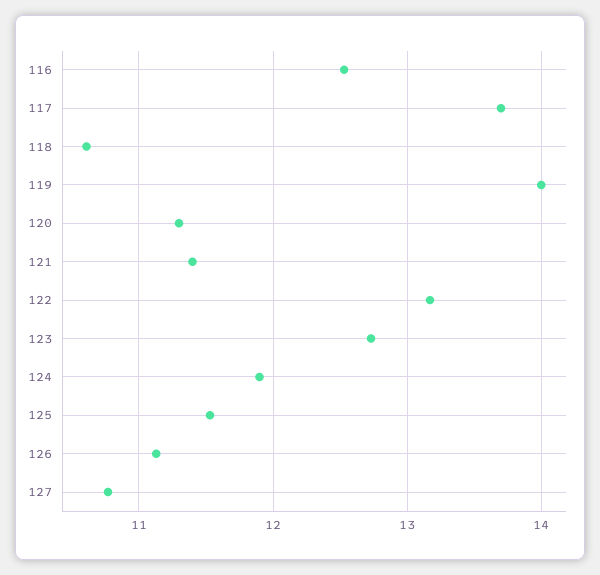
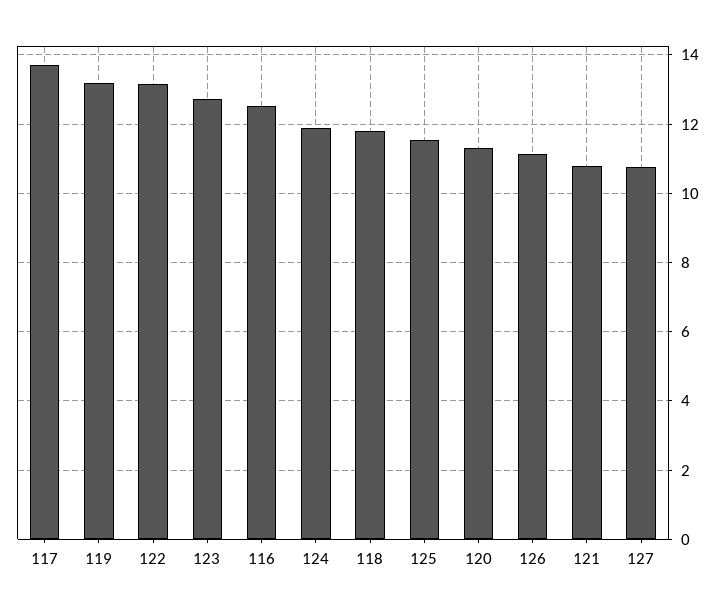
  {
    "116": 12.5,
    "117": 13.7,
-   "118": 10.6,
+   "118": 11.8,
-   "119": 14,
+   "119": 13.2,
    "120": 11.3,
-   "121": 11.4,
+   "121": 10.8,
    "122": 13.2,
    "123": 12.7,
    "124": 11.9,
    "125": 11.5,
    "126": 11.1,
    "127": 10.8
  }

